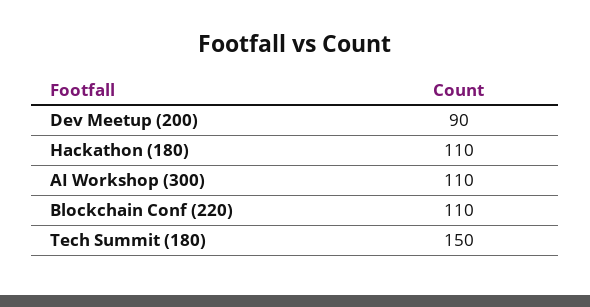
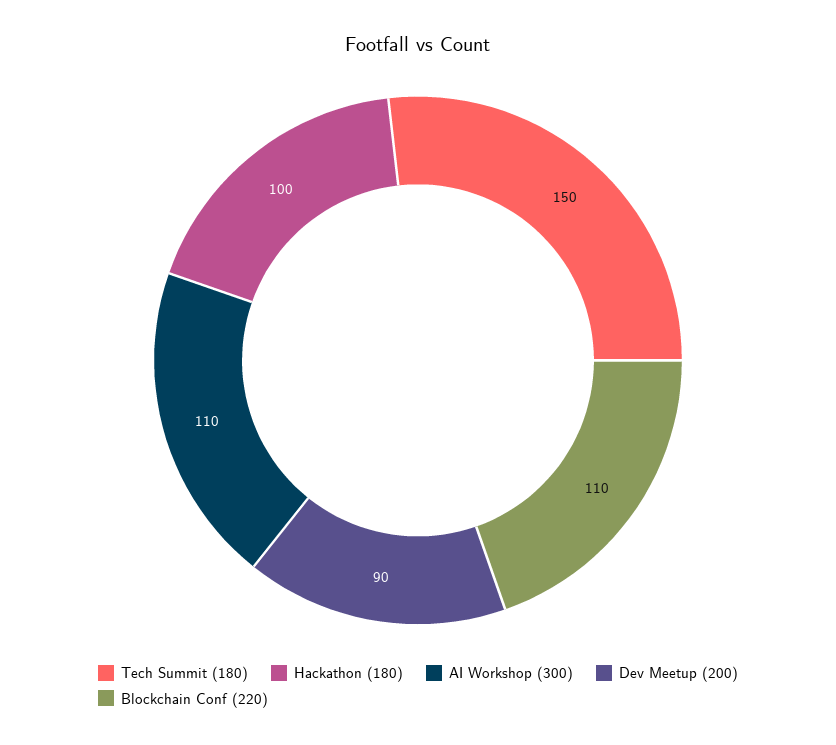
  {
    "Dev Meetup (200)": 90,
-   "Hackathon (180)": 110,
+   "Hackathon (180)": 100,
    "AI Workshop (300)": 110,
    "Blockchain Conf (220)": 110,
    "Tech Summit (180)": 150
  }

